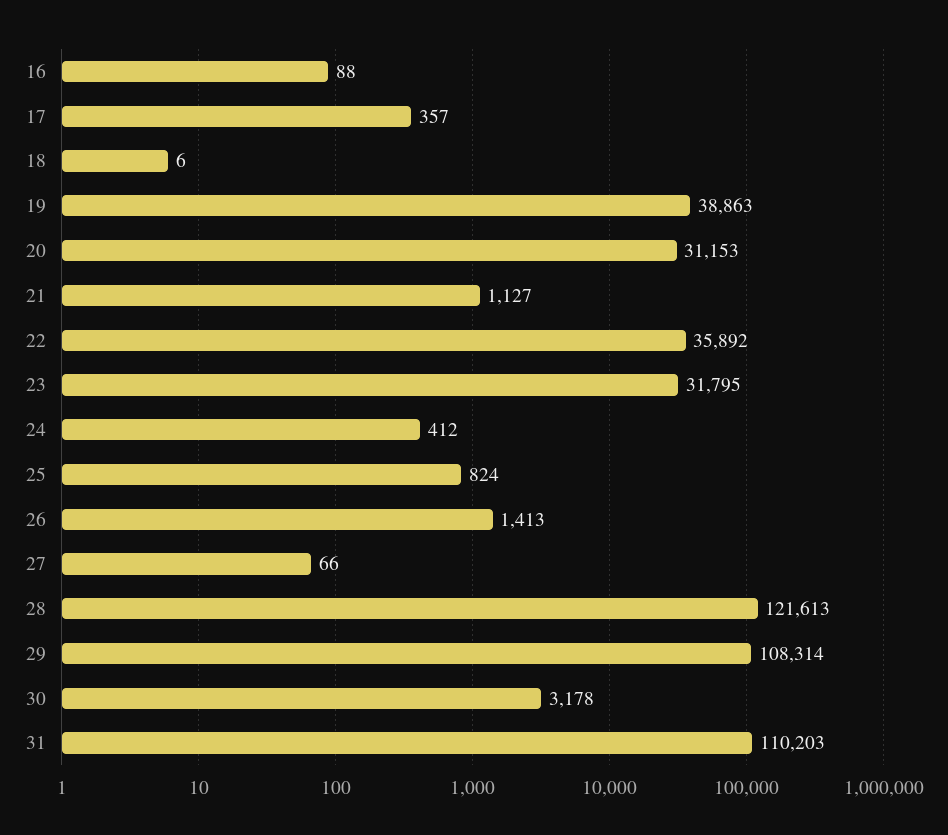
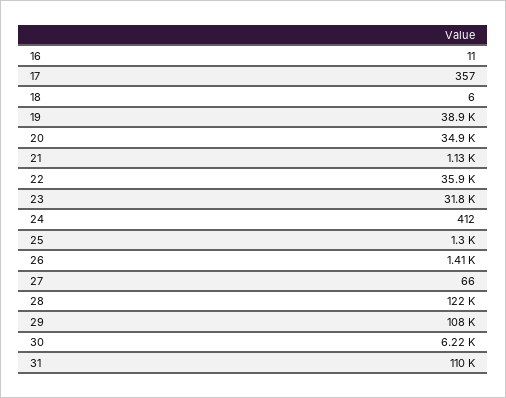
  {
-   "16": 88,
+   "16": 11,
    "17": 357,
    "18": 6,
    "19": 38863,
-   "20": 31153,
+   "20": 34900,
    "21": 1127,
    "22": 35892,
    "23": 31795,
    "24": 412,
-   "25": 824,
+   "25": 1300,
    "26": 1413,
    "27": 66,
    "28": 121613,
    "29": 108314,
-   "30": 3178,
+   "30": 6220,
    "31": 110203
  }

